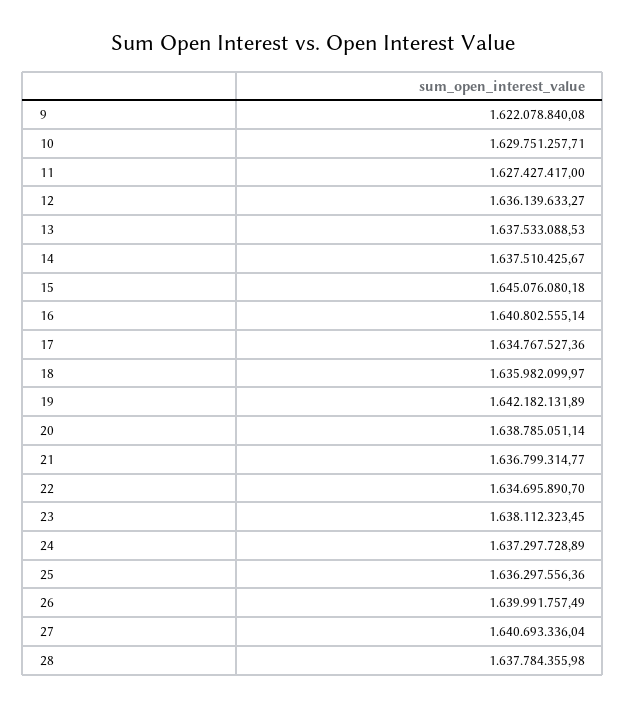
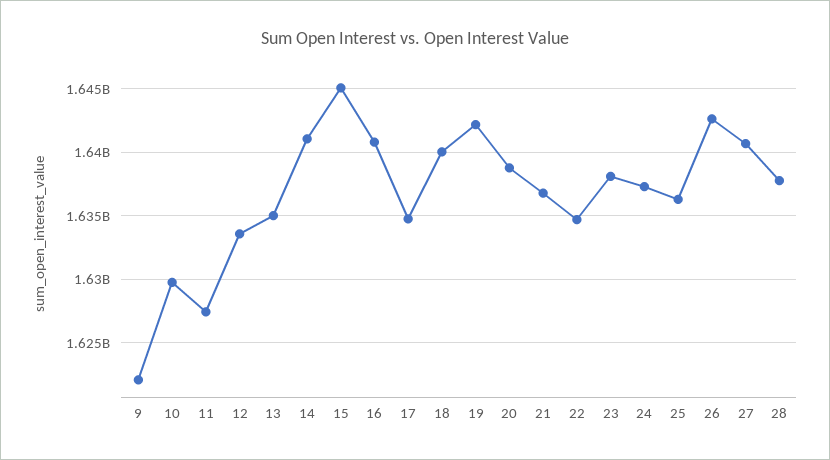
  {
    "9": 1622078840.08,
    "10": 1629751257.71,
    "11": 1627427417,
-   "12": 1636139633.27,
+   "12": 1633500000,
-   "13": 1637533088.53,
+   "13": 1635000000,
-   "14": 1637510425.67,
+   "14": 1641000000,
    "15": 1645076080.18,
    "16": 1640802555.14,
    "17": 1634767527.36,
-   "18": 1635982099.97,
+   "18": 1640000000,
    "19": 1642182131.89,
    "20": 1638785051.14,
    "21": 1636799314.77,
    "22": 1634695890.7,
    "23": 1638112323.45,
    "24": 1637297728.89,
    "25": 1636297556.36,
-   "26": 1639991757.49,
+   "26": 1642500000,
    "27": 1640693336.04,
    "28": 1637784355.98
  }

